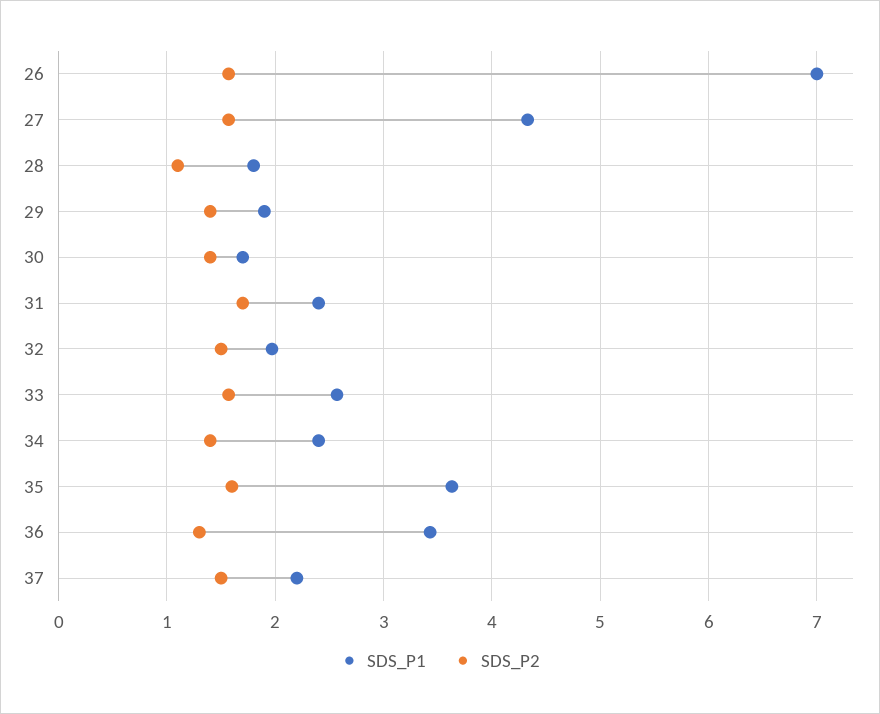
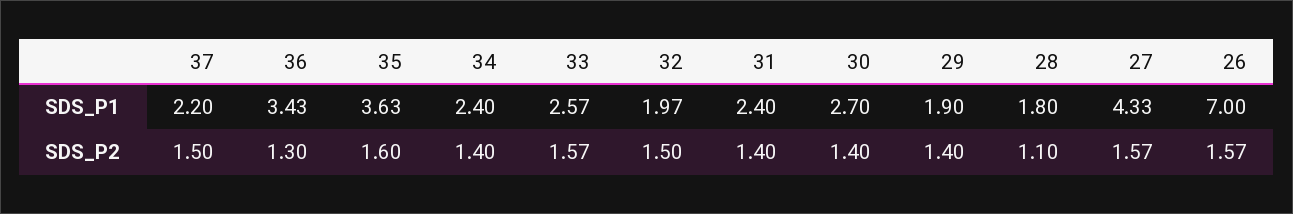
  {
    "SDS_P1": {
      "26": 7,
      "27": 4.33,
      "28": 1.8,
      "29": 1.9,
-     "30": 1.7,
+     "30": 2.7,
      "31": 2.4,
      "32": 1.97,
      "33": 2.57,
      "34": 2.4,
      "35": 3.63,
      "36": 3.43,
      "37": 2.2
    },
    "SDS_P2": {
      "26": 1.57,
      "27": 1.57,
      "28": 1.1,
      "29": 1.4,
      "30": 1.4,
-     "31": 1.7,
+     "31": 1.4,
      "32": 1.5,
      "33": 1.57,
      "34": 1.4,
      "35": 1.6,
      "36": 1.3,
      "37": 1.5
    }
  }

